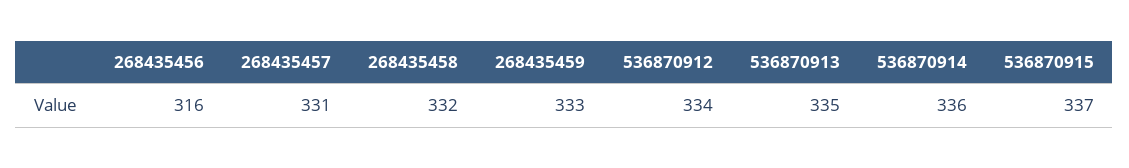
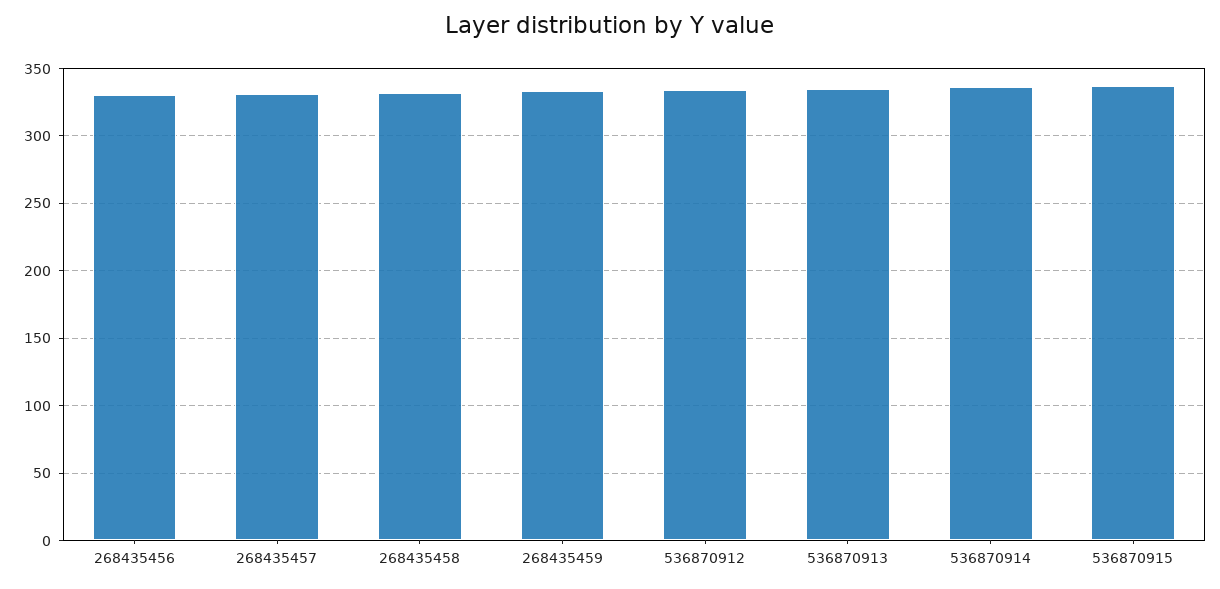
  {
-   "268435456": 316,
+   "268435456": 330,
    "268435457": 331,
    "268435458": 332,
    "268435459": 333,
    "536870912": 334,
    "536870913": 335,
    "536870914": 336,
    "536870915": 337
  }

